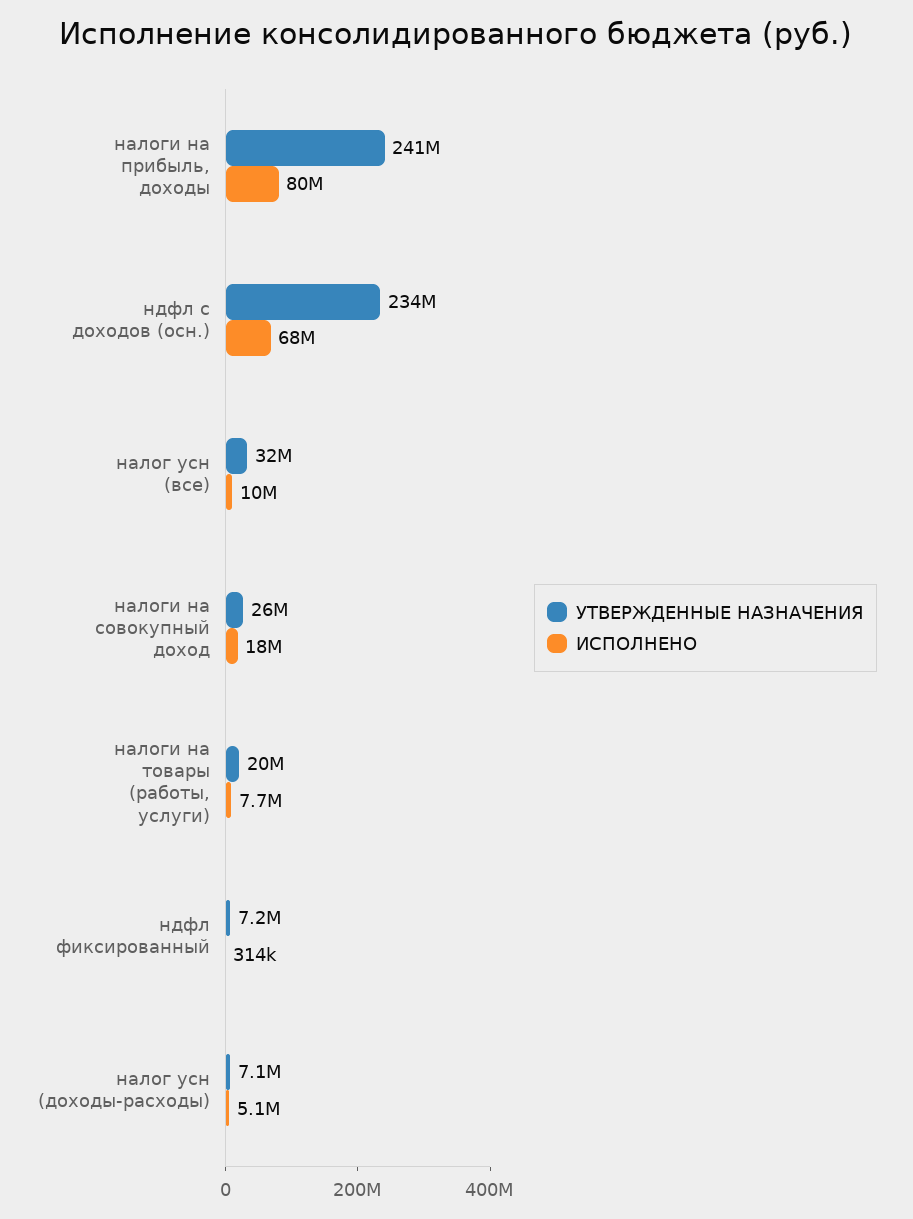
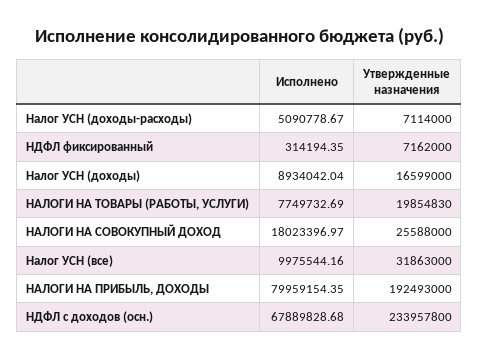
  {
    "УТВЕРЖДЕННЫЕ НАЗНАЧЕНИЯ": {
-     "налоги на прибыль, доходы": 241000000,
+     "налоги на прибыль, доходы": 192493000,
      "ндфл с доходов (осн.)": 233957800,
      "налог усн (все)": 31863000,
      "налоги на совокупный доход": 25588000,
      "налоги на товары (работы, услуги)": 19854830,
      "ндфл фиксированный": 7162000,
-     "налог усн (доходы-расходы)": 7114000
+     "налог усн (доходы-расходы)": 7114000,
+     "Налог УСН (доходы)": 16599000
    },
    "ИСПОЛНЕНО": {
      "налоги на прибыль, доходы": 79959154.35,
      "ндфл с доходов (осн.)": 67889828.68,
      "налог усн (все)": 9975544.16,
      "налоги на совокупный доход": 18023396.97,
      "налоги на товары (работы, услуги)": 7749732.69,
      "ндфл фиксированный": 314194.35,
-     "налог усн (доходы-расходы)": 5090778.67
+     "налог усн (доходы-расходы)": 5090778.67,
+     "Налог УСН (доходы)": 8934042.04
    }
  }

